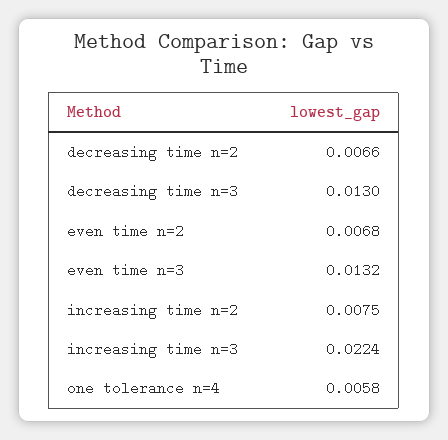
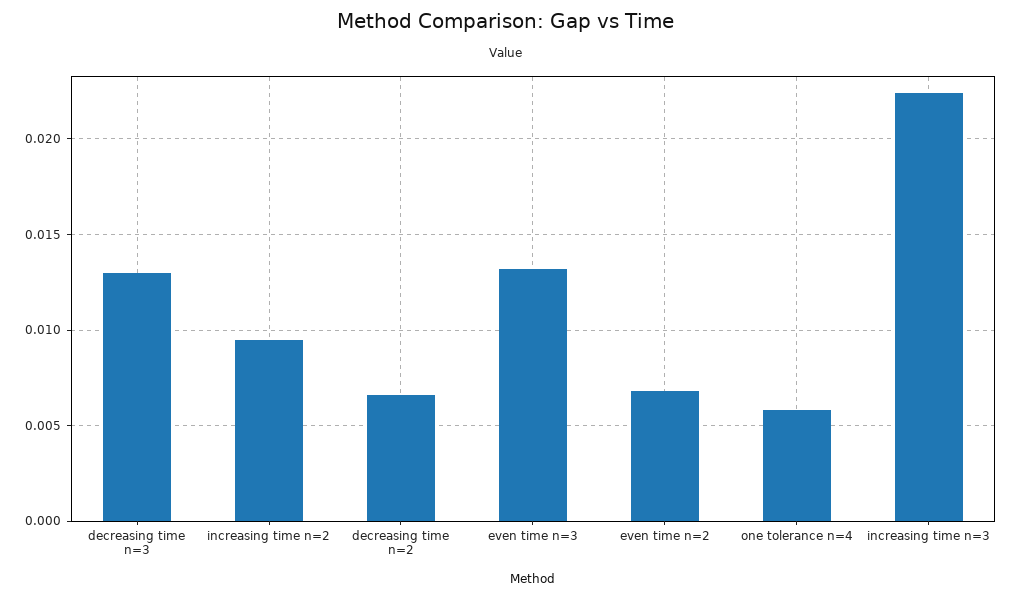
  {
    "decreasing time n=2": 0.0066,
    "decreasing time n=3": 0.013,
    "even time n=2": 0.0068,
    "even time n=3": 0.0132,
-   "increasing time n=2": 0.0075,
+   "increasing time n=2": 0.0095,
    "increasing time n=3": 0.0224,
    "one tolerance n=4": 0.0058
  }

